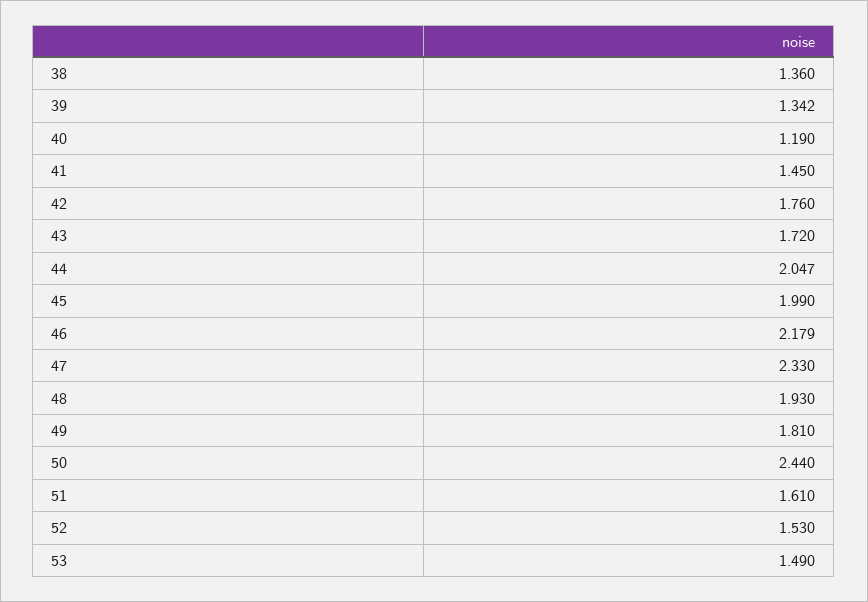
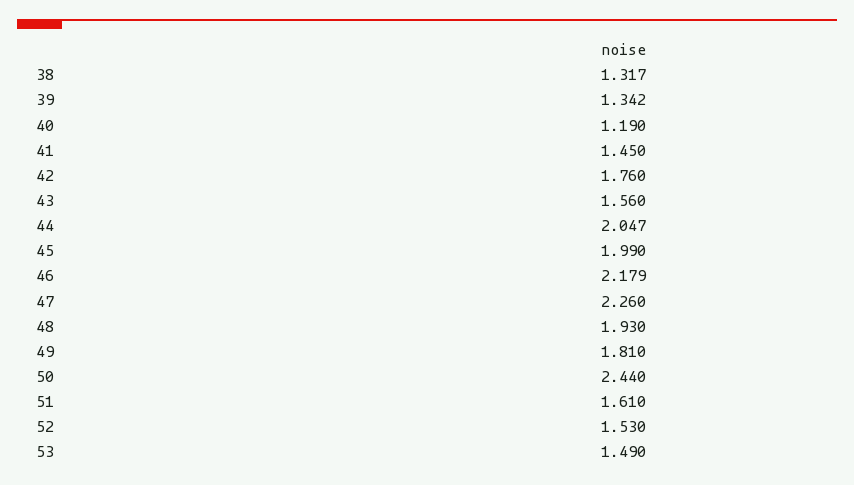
  {
-   "38": 1.36,
+   "38": 1.317,
    "39": 1.342,
    "40": 1.19,
    "41": 1.45,
    "42": 1.76,
-   "43": 1.72,
+   "43": 1.56,
    "44": 2.047,
    "45": 1.99,
    "46": 2.179,
-   "47": 2.33,
+   "47": 2.26,
    "48": 1.93,
    "49": 1.81,
    "50": 2.44,
    "51": 1.61,
    "52": 1.53,
    "53": 1.49
  }

